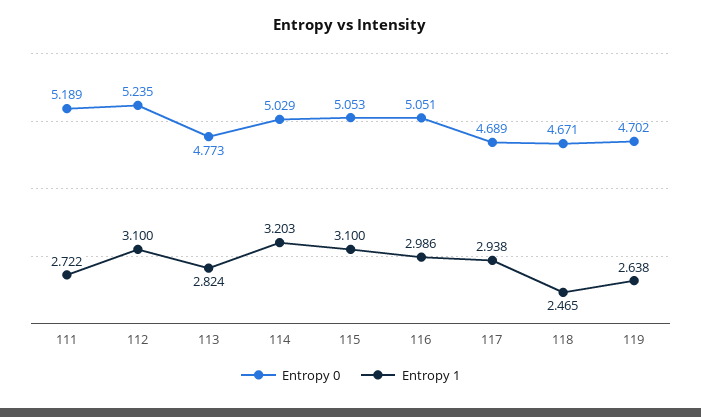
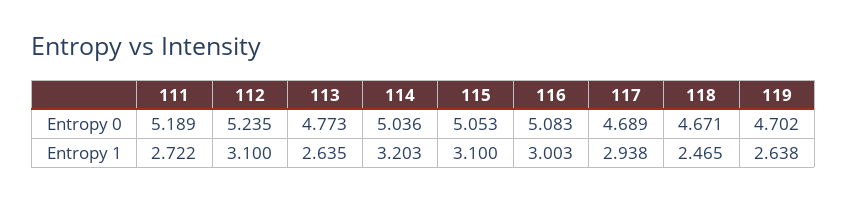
  {
    "Entropy 0": {
      "111": 5.189,
      "112": 5.235,
      "113": 4.773,
-     "114": 5.029,
+     "114": 5.036,
      "115": 5.053,
-     "116": 5.051,
+     "116": 5.083,
      "117": 4.689,
      "118": 4.671,
      "119": 4.702
    },
    "Entropy 1": {
      "111": 2.722,
      "112": 3.1,
-     "113": 2.824,
+     "113": 2.635,
      "114": 3.203,
      "115": 3.1,
-     "116": 2.986,
+     "116": 3.003,
      "117": 2.938,
      "118": 2.465,
      "119": 2.638
    }
  }

